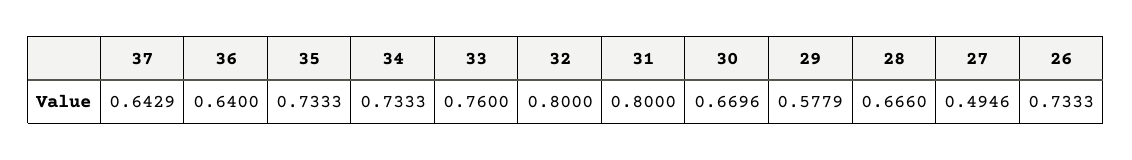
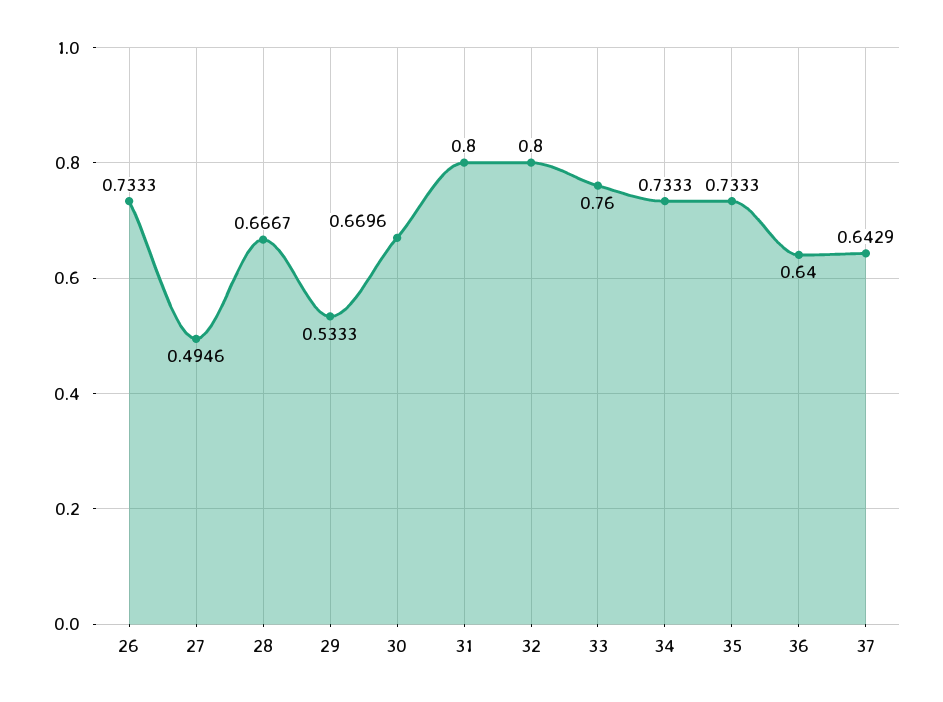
  {
    "37": 0.6429,
    "36": 0.64,
    "35": 0.7333,
    "34": 0.7333,
    "33": 0.76,
    "32": 0.8,
    "31": 0.8,
    "30": 0.6696,
-   "29": 0.5779,
+   "29": 0.5333,
-   "28": 0.666,
+   "28": 0.6667,
    "27": 0.4946,
    "26": 0.7333
  }

